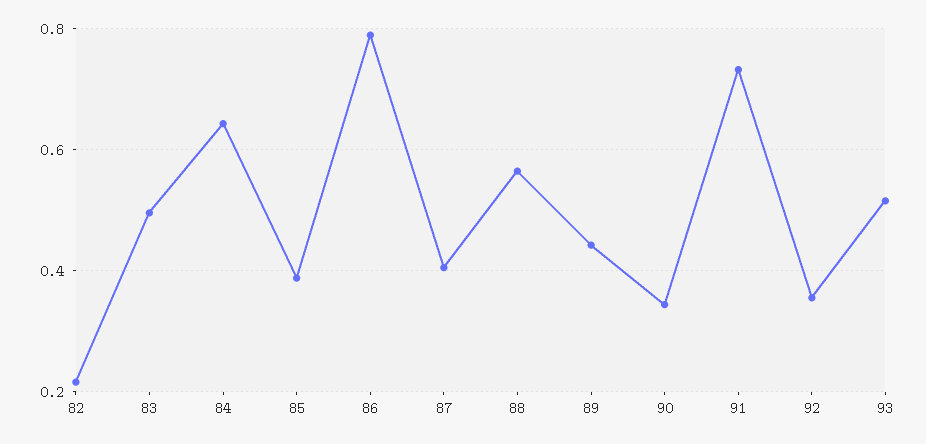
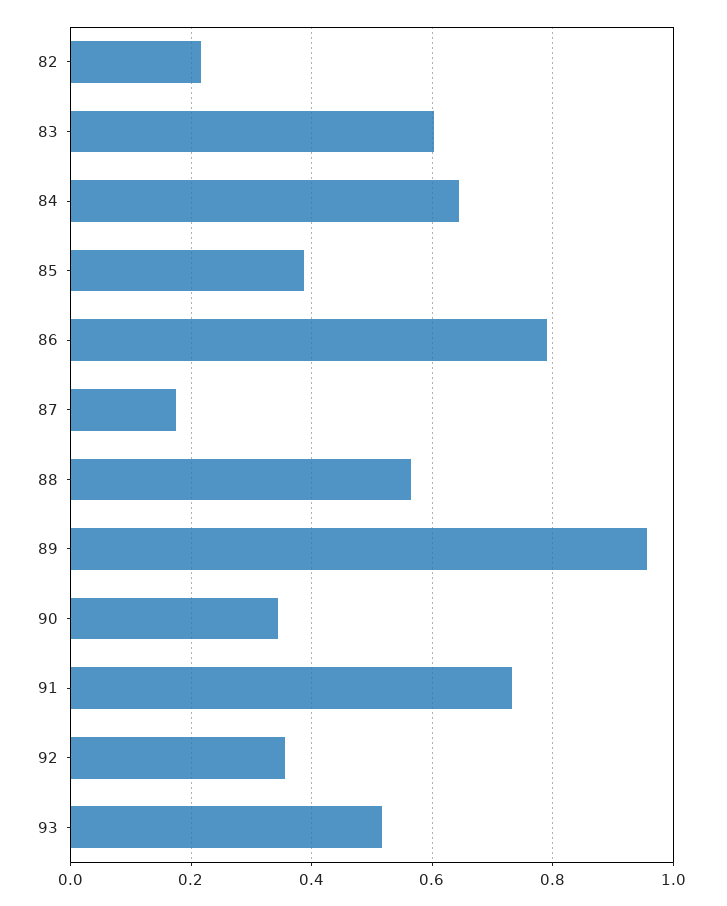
  {
    "82": 0.22,
-   "83": 0.5,
+   "83": 0.6,
    "84": 0.64,
    "85": 0.38,
    "86": 0.78,
-   "87": 0.4,
+   "87": 0.18,
    "88": 0.56,
-   "89": 0.44,
+   "89": 0.96,
    "90": 0.34,
    "91": 0.74,
    "92": 0.36,
    "93": 0.52
  }

